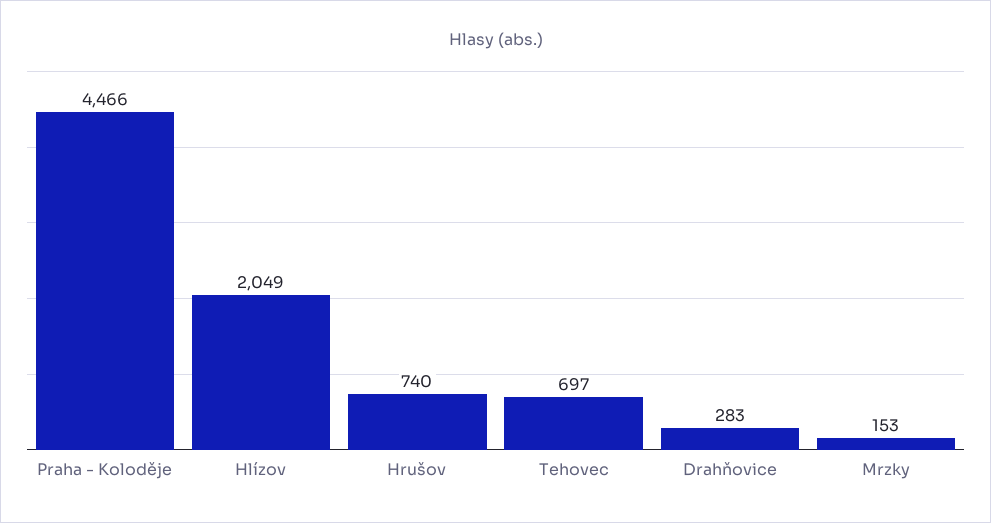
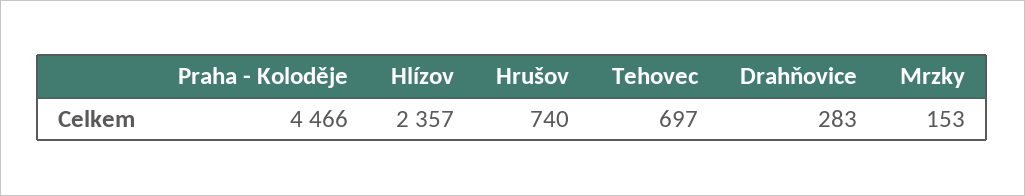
  {
    "Praha - Koloděje": 4466,
-   "Hlízov": 2049,
+   "Hlízov": 2357,
    "Hrušov": 740,
    "Tehovec": 697,
    "Drahňovice": 283,
    "Mrzky": 153
  }

